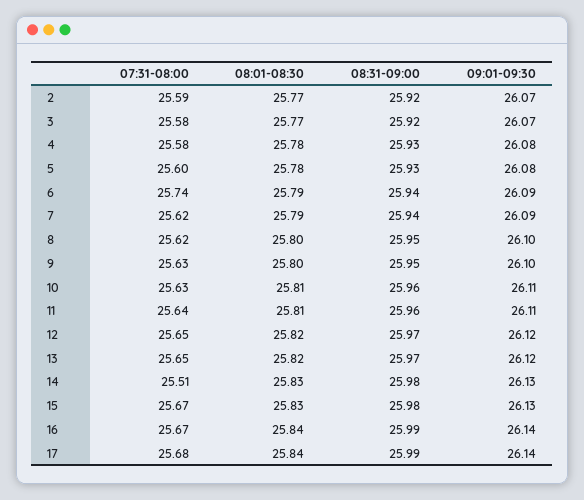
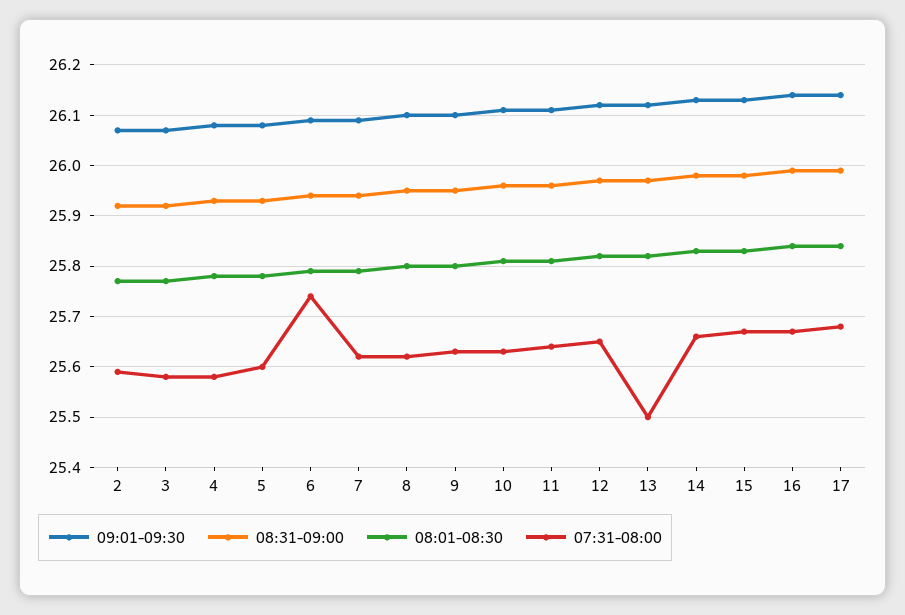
  {
    "07:31-08:00": {
      "2": 25.59,
      "3": 25.58,
      "4": 25.58,
      "5": 25.6,
      "6": 25.74,
      "7": 25.62,
      "8": 25.62,
      "9": 25.63,
      "10": 25.63,
      "11": 25.64,
      "12": 25.65,
-     "13": 25.65,
+     "13": 25.5,
-     "14": 25.51,
+     "14": 25.65,
      "15": 25.67,
      "16": 25.67,
      "17": 25.68
    },
    "08:01-08:30": {
      "2": 25.77,
      "3": 25.77,
      "4": 25.78,
      "5": 25.78,
      "6": 25.79,
      "7": 25.79,
      "8": 25.8,
      "9": 25.8,
      "10": 25.81,
      "11": 25.81,
      "12": 25.82,
      "13": 25.82,
      "14": 25.83,
      "15": 25.83,
      "16": 25.84,
      "17": 25.84
    },
    "08:31-09:00": {
      "2": 25.92,
      "3": 25.92,
      "4": 25.93,
      "5": 25.93,
      "6": 25.94,
      "7": 25.94,
      "8": 25.95,
      "9": 25.95,
      "10": 25.96,
      "11": 25.96,
      "12": 25.97,
      "13": 25.97,
      "14": 25.98,
      "15": 25.98,
      "16": 25.99,
      "17": 25.99
    },
    "09:01-09:30": {
      "2": 26.07,
      "3": 26.07,
      "4": 26.08,
      "5": 26.08,
      "6": 26.09,
      "7": 26.09,
      "8": 26.1,
      "9": 26.1,
      "10": 26.11,
      "11": 26.11,
      "12": 26.12,
      "13": 26.12,
      "14": 26.13,
      "15": 26.13,
      "16": 26.14,
      "17": 26.14
    }
  }

